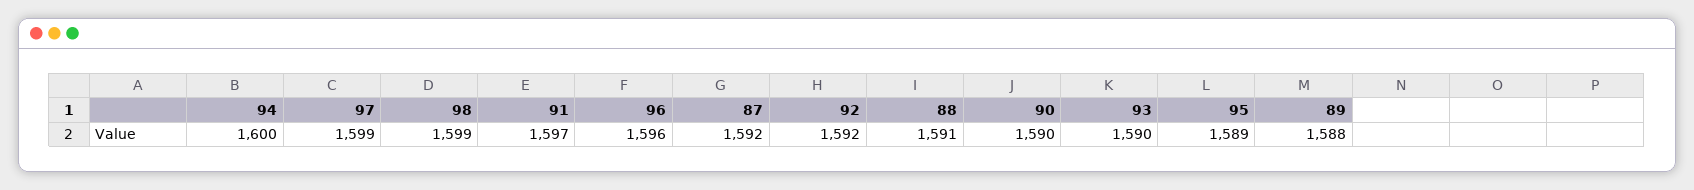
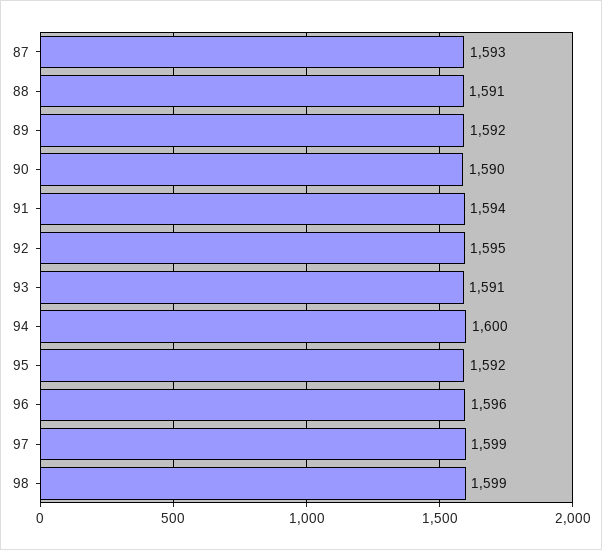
  {
    "94": 1600,
    "97": 1599,
    "98": 1599,
-   "91": 1597,
+   "91": 1594,
    "96": 1596,
-   "87": 1592,
+   "87": 1593,
-   "92": 1592,
+   "92": 1595,
    "88": 1591,
    "90": 1590,
-   "93": 1590,
+   "93": 1591,
-   "95": 1589,
+   "95": 1592,
-   "89": 1588
+   "89": 1592
  }

